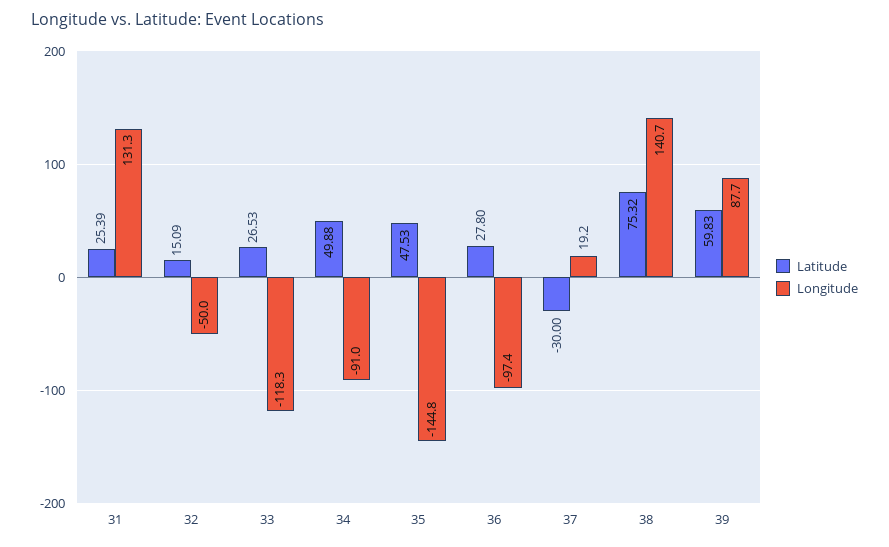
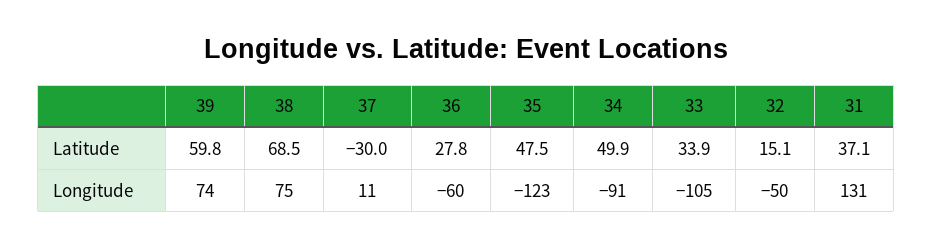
  {
    "Latitude": {
-     "31": 25.39,
+     "31": 37.1,
      "32": 15.09,
-     "33": 26.53,
+     "33": 33.9,
      "34": 49.88,
      "35": 47.53,
      "36": 27.8,
      "37": -30,
-     "38": 75.32,
+     "38": 68.5,
      "39": 59.83
    },
    "Longitude": {
      "31": 131.3,
      "32": -50,
-     "33": -118.3,
+     "33": -105,
      "34": -91,
-     "35": -144.8,
+     "35": -123,
-     "36": -97.4,
+     "36": -60,
-     "37": 19.2,
+     "37": 11,
-     "38": 140.7,
+     "38": 75,
-     "39": 87.7
+     "39": 74
    }
  }

